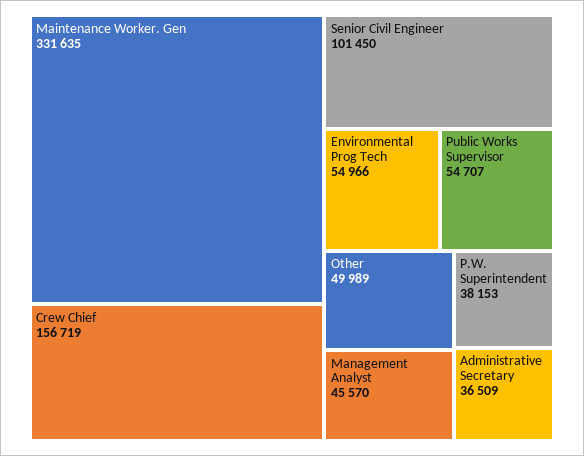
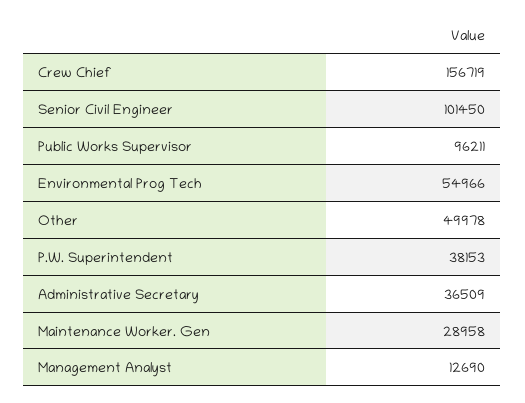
  {
-   "Maintenance Worker. Gen": 331635,
+   "Maintenance Worker. Gen": 28958,
    "Crew Chief": 156719,
    "Senior Civil Engineer": 101450,
    "Environmental Prog Tech": 54966,
-   "Public Works Supervisor": 54707,
+   "Public Works Supervisor": 96211,
-   "Other": 49989,
+   "Other": 49978,
-   "Management Analyst": 45570,
+   "Management Analyst": 12690,
    "P.W. Superintendent": 38153,
    "Administrative Secretary": 36509
  }

